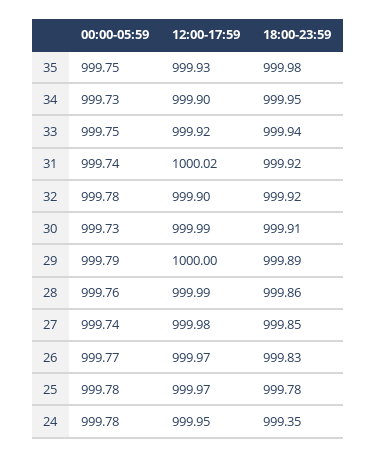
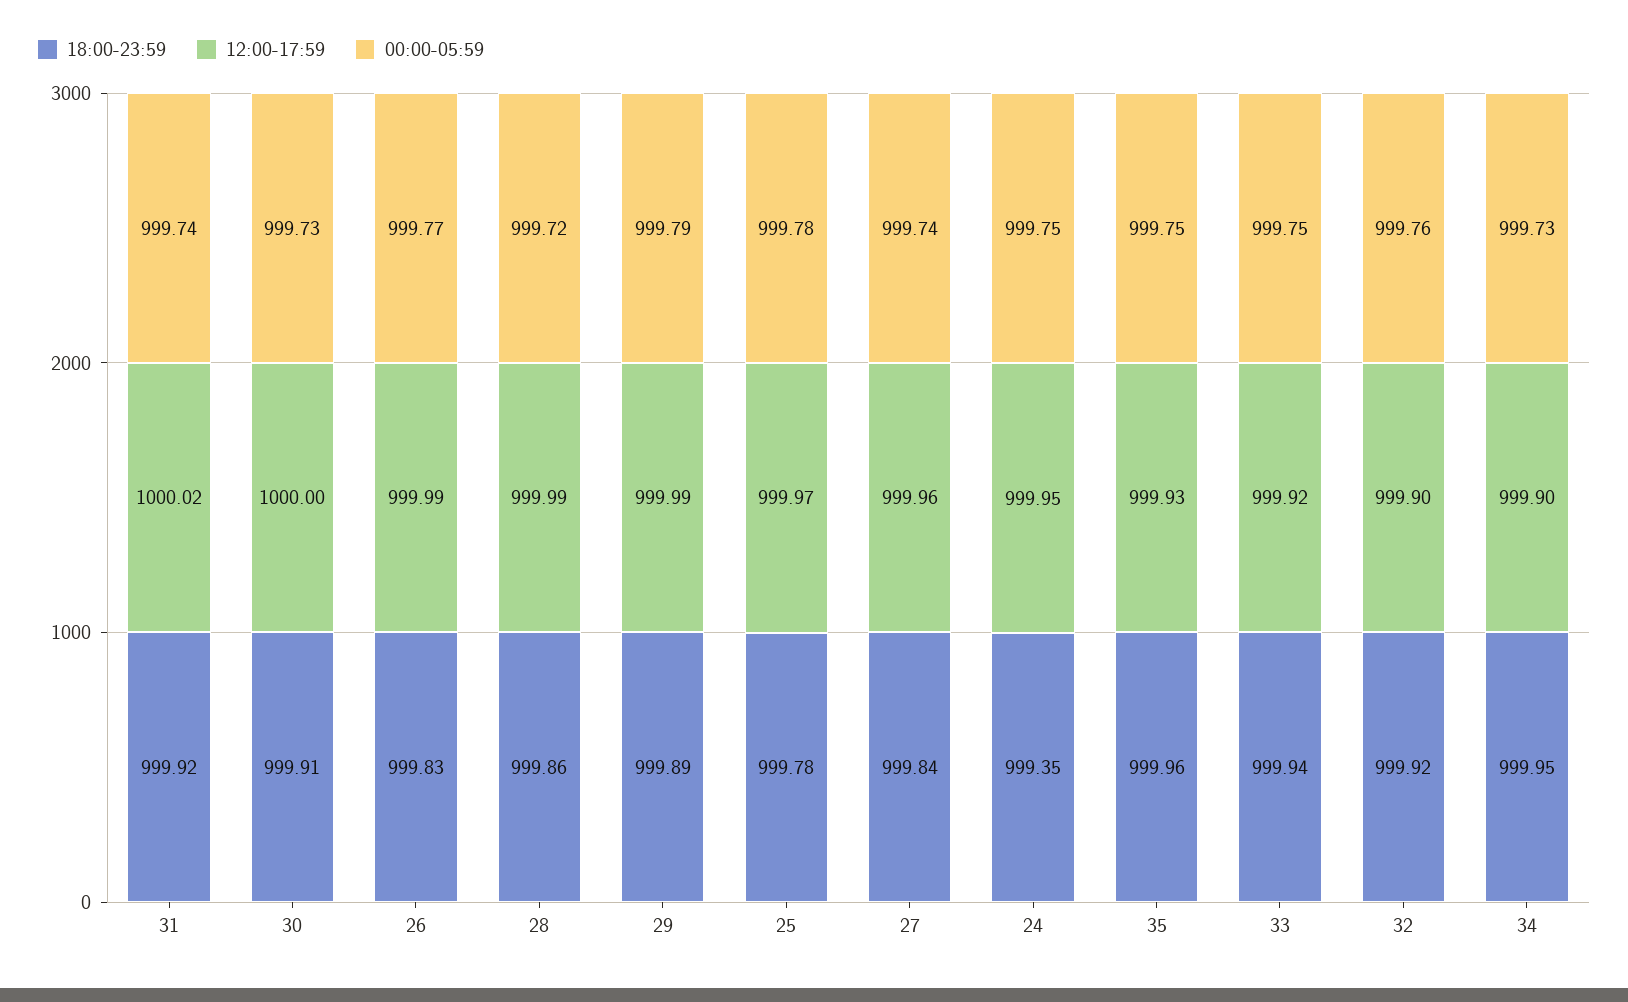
  {
    "00:00-05:59": {
      "35": 999.75,
      "34": 999.73,
      "33": 999.75,
      "31": 999.74,
-     "32": 999.78,
+     "32": 999.76,
      "30": 999.73,
      "29": 999.79,
-     "28": 999.76,
+     "28": 999.72,
      "27": 999.74,
      "26": 999.77,
      "25": 999.78,
-     "24": 999.78
+     "24": 999.75
    },
    "12:00-17:59": {
      "35": 999.93,
      "34": 999.9,
      "33": 999.92,
      "31": 1000.02,
      "32": 999.9,
-     "30": 999.99,
+     "30": 1000,
-     "29": 1000,
+     "29": 999.99,
      "28": 999.99,
-     "27": 999.98,
+     "27": 999.96,
-     "26": 999.97,
+     "26": 999.99,
      "25": 999.97,
      "24": 999.95
    },
    "18:00-23:59": {
-     "35": 999.98,
+     "35": 999.96,
      "34": 999.95,
      "33": 999.94,
      "31": 999.92,
      "32": 999.92,
      "30": 999.91,
      "29": 999.89,
      "28": 999.86,
-     "27": 999.85,
+     "27": 999.84,
      "26": 999.83,
      "25": 999.78,
      "24": 999.35
    }
  }

